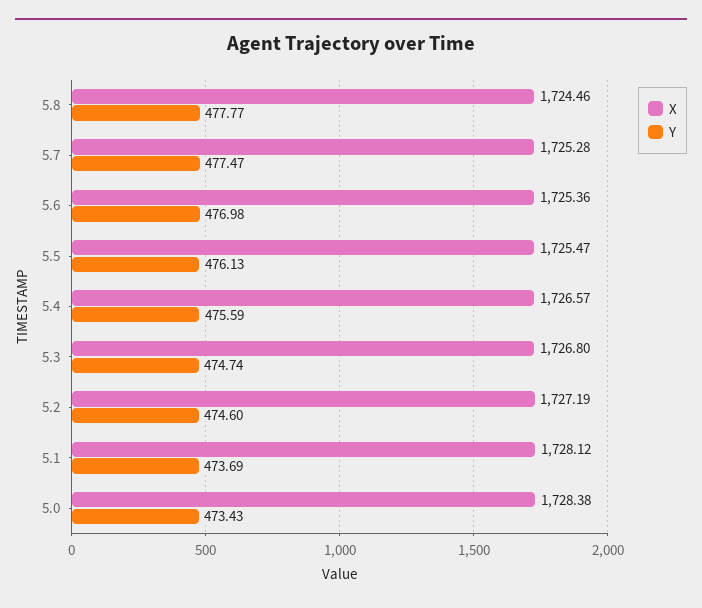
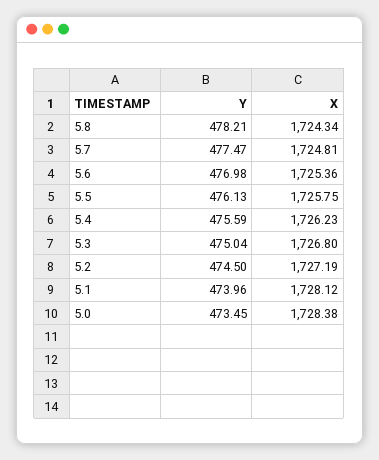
  {
    "X": {
-     "5.8": 1724.46,
+     "5.8": 1724.34,
-     "5.7": 1725.28,
+     "5.7": 1724.81,
      "5.6": 1725.36,
-     "5.5": 1725.47,
+     "5.5": 1725.75,
-     "5.4": 1726.57,
+     "5.4": 1726.23,
      "5.3": 1726.8,
      "5.2": 1727.19,
      "5.1": 1728.12,
      "5.0": 1728.38
    },
    "Y": {
-     "5.8": 477.77,
+     "5.8": 478.21,
      "5.7": 477.47,
      "5.6": 476.98,
      "5.5": 476.13,
      "5.4": 475.59,
-     "5.3": 474.74,
+     "5.3": 475.04,
-     "5.2": 474.6,
+     "5.2": 474.5,
-     "5.1": 473.69,
+     "5.1": 473.96,
-     "5.0": 473.43
+     "5.0": 473.45
    }
  }

